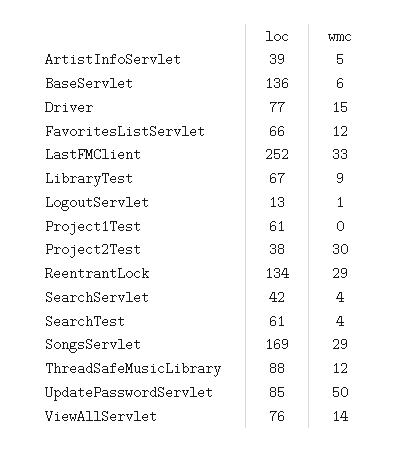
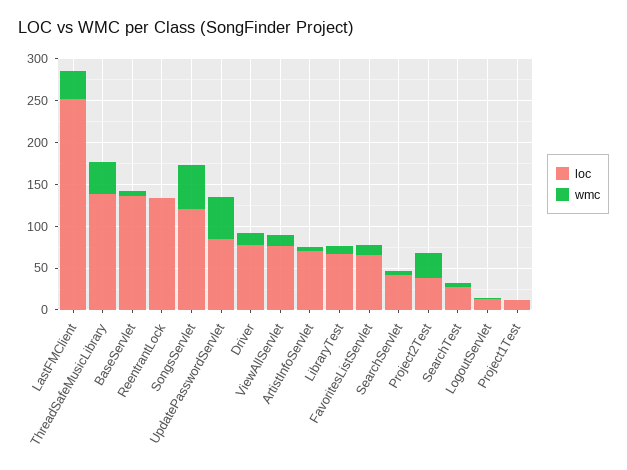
  {
    "loc": {
-     "ArtistInfoServlet": 39,
+     "ArtistInfoServlet": 70,
      "BaseServlet": 136,
      "Driver": 77,
      "FavoritesListServlet": 66,
      "LastFMClient": 252,
      "LibraryTest": 67,
      "LogoutServlet": 13,
-     "Project1Test": 61,
+     "Project1Test": 10,
      "Project2Test": 38,
      "ReentrantLock": 134,
      "SearchServlet": 42,
-     "SearchTest": 61,
+     "SearchTest": 30,
-     "SongsServlet": 169,
+     "SongsServlet": 120,
-     "ThreadSafeMusicLibrary": 88,
+     "ThreadSafeMusicLibrary": 140,
      "UpdatePasswordServlet": 85,
      "ViewAllServlet": 76
    },
    "wmc": {
      "ArtistInfoServlet": 5,
      "BaseServlet": 6,
      "Driver": 15,
      "FavoritesListServlet": 12,
      "LastFMClient": 33,
      "LibraryTest": 9,
      "LogoutServlet": 1,
      "Project1Test": 0,
      "Project2Test": 30,
-     "ReentrantLock": 29,
+     "ReentrantLock": 0,
      "SearchServlet": 4,
      "SearchTest": 4,
-     "SongsServlet": 29,
+     "SongsServlet": 50,
-     "ThreadSafeMusicLibrary": 12,
+     "ThreadSafeMusicLibrary": 40,
      "UpdatePasswordServlet": 50,
      "ViewAllServlet": 14
    }
  }

